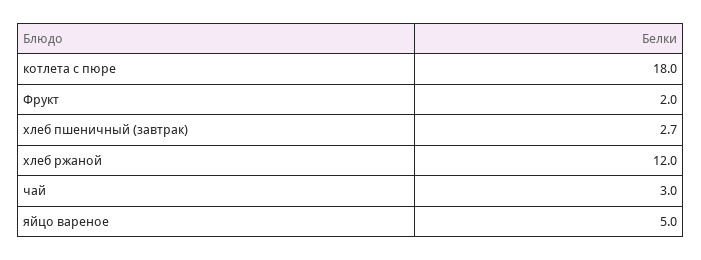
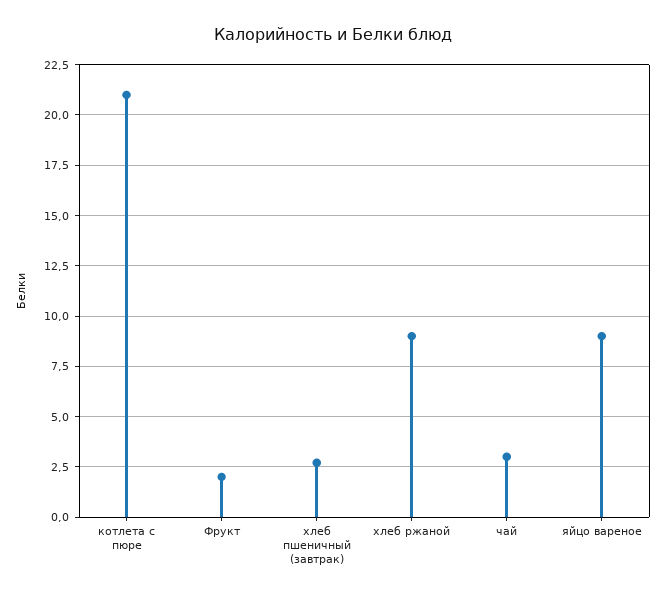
  {
-   "котлета с пюре": 18,
+   "котлета с пюре": 21,
    "Фрукт": 2,
    "хлеб пшеничный (завтрак)": 2.7,
-   "хлеб ржаной": 12,
+   "хлеб ржаной": 9,
    "чай": 3,
-   "яйцо вареное": 5
+   "яйцо вареное": 9
  }

